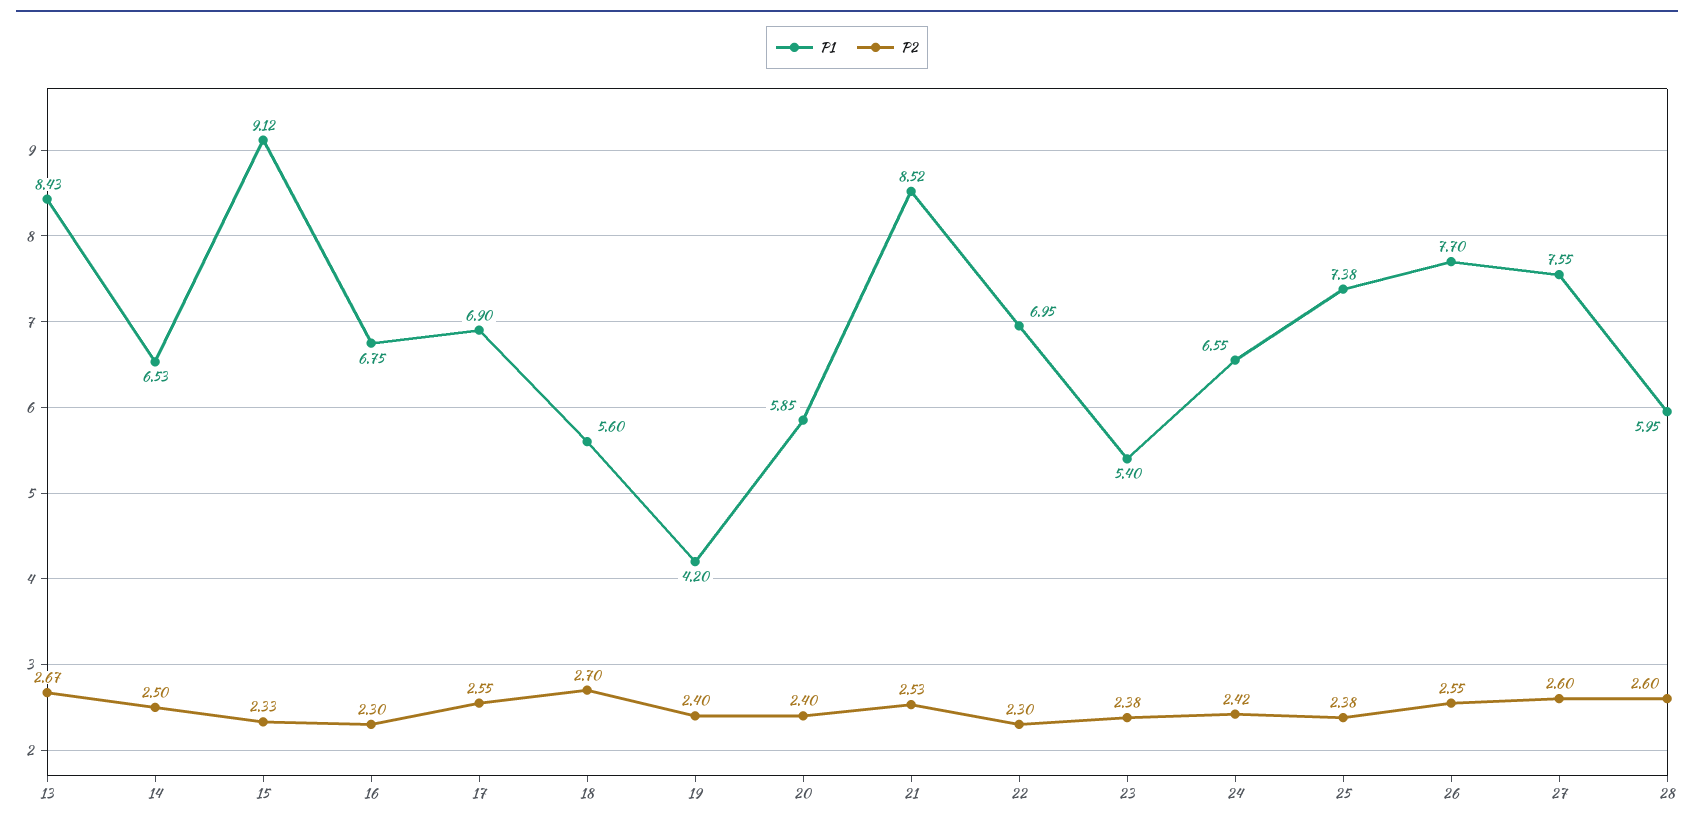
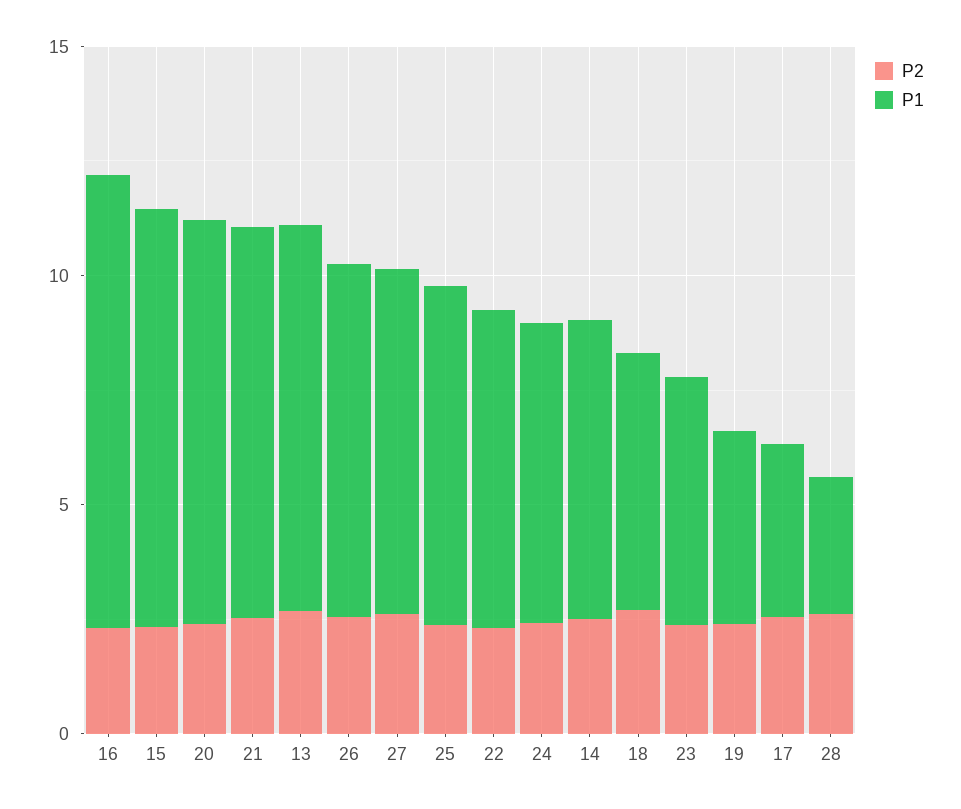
  {
    "P1": {
      "13": 8.43,
      "14": 6.53,
      "15": 9.12,
-     "16": 6.75,
+     "16": 10,
-     "17": 6.9,
+     "17": 4,
      "18": 5.6,
      "19": 4.2,
-     "20": 5.85,
+     "20": 9,
      "21": 8.52,
      "22": 6.95,
      "23": 5.4,
      "24": 6.55,
      "25": 7.38,
      "26": 7.7,
      "27": 7.55,
-     "28": 5.95
+     "28": 3
    },
    "P2": {
      "13": 2.67,
      "14": 2.5,
      "15": 2.33,
      "16": 2.3,
      "17": 2.55,
      "18": 2.7,
      "19": 2.4,
      "20": 2.4,
      "21": 2.53,
      "22": 2.3,
      "23": 2.38,
      "24": 2.42,
      "25": 2.38,
      "26": 2.55,
      "27": 2.6,
      "28": 2.6
    }
  }

